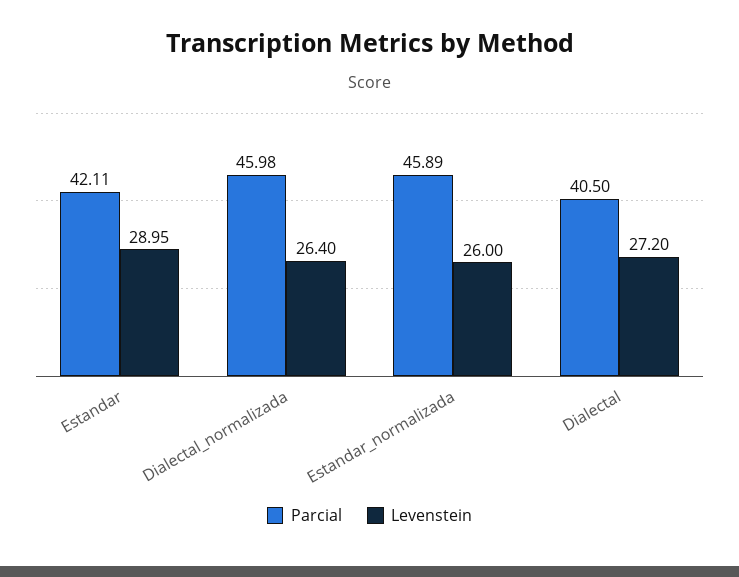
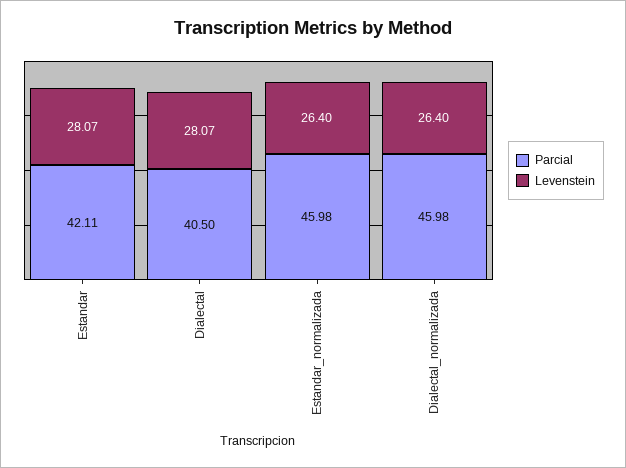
  {
    "Parcial": {
      "Estandar": 42.11,
      "Dialectal_normalizada": 45.98,
-     "Estandar_normalizada": 45.89,
+     "Estandar_normalizada": 45.98,
      "Dialectal": 40.5
    },
    "Levenstein": {
-     "Estandar": 28.95,
+     "Estandar": 28.07,
      "Dialectal_normalizada": 26.4,
-     "Estandar_normalizada": 26,
+     "Estandar_normalizada": 26.4,
-     "Dialectal": 27.2
+     "Dialectal": 28.07
    }
  }

